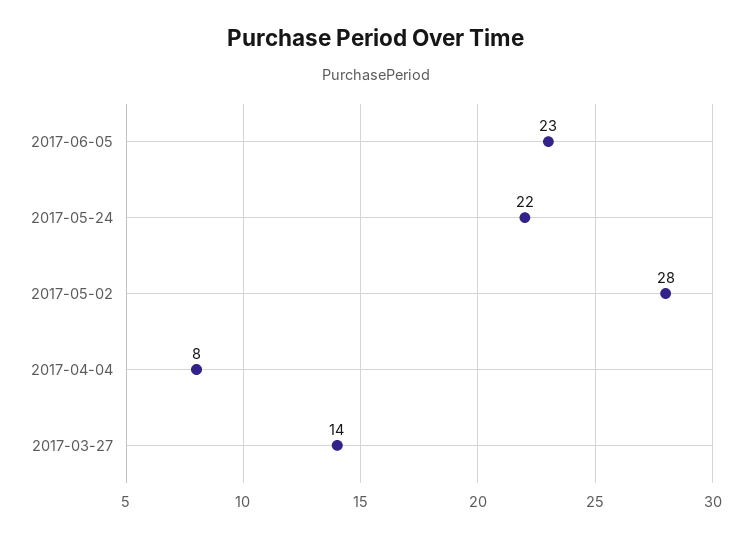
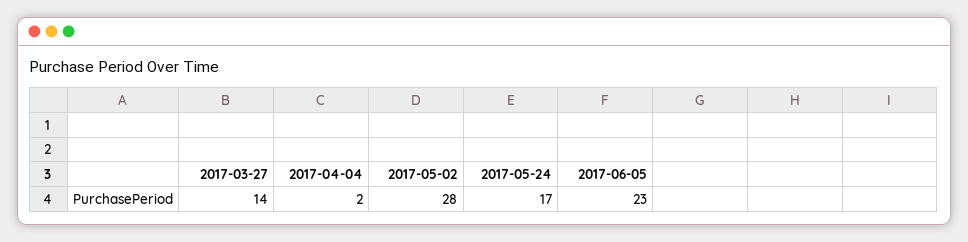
  {
    "2017-06-05": 23,
-   "2017-05-24": 22,
+   "2017-05-24": 17,
    "2017-05-02": 28,
-   "2017-04-04": 8,
+   "2017-04-04": 2,
    "2017-03-27": 14
  }

